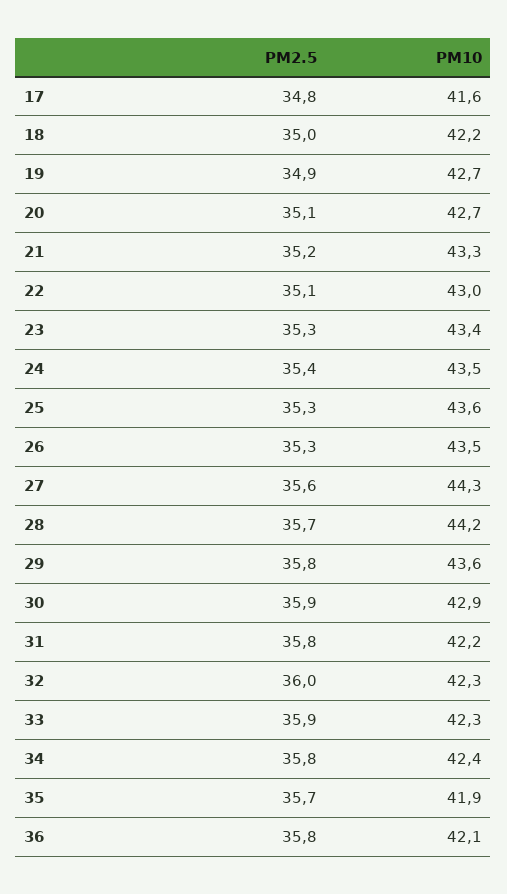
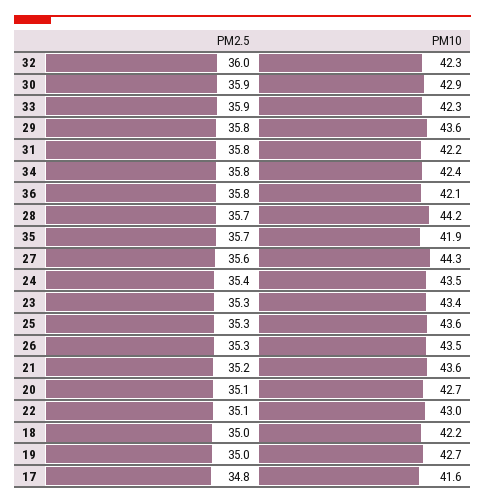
  {
    "PM2.5": {
      "17": 34.8,
      "18": 35,
-     "19": 34.9,
+     "19": 35,
      "20": 35.1,
      "21": 35.2,
      "22": 35.1,
      "23": 35.3,
      "24": 35.4,
      "25": 35.3,
      "26": 35.3,
      "27": 35.6,
      "28": 35.7,
      "29": 35.8,
      "30": 35.9,
      "31": 35.8,
      "32": 36,
      "33": 35.9,
      "34": 35.8,
      "35": 35.7,
      "36": 35.8
    },
    "PM10": {
      "17": 41.6,
      "18": 42.2,
      "19": 42.7,
      "20": 42.7,
-     "21": 43.3,
+     "21": 43.6,
      "22": 43,
      "23": 43.4,
      "24": 43.5,
      "25": 43.6,
      "26": 43.5,
      "27": 44.3,
      "28": 44.2,
      "29": 43.6,
      "30": 42.9,
      "31": 42.2,
      "32": 42.3,
      "33": 42.3,
      "34": 42.4,
      "35": 41.9,
      "36": 42.1
    }
  }

